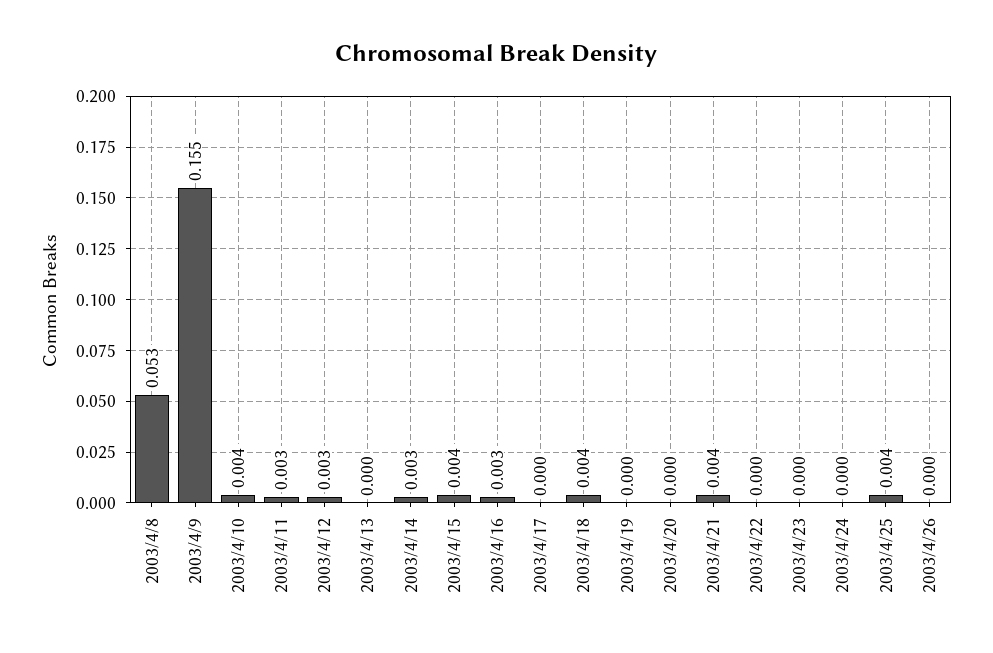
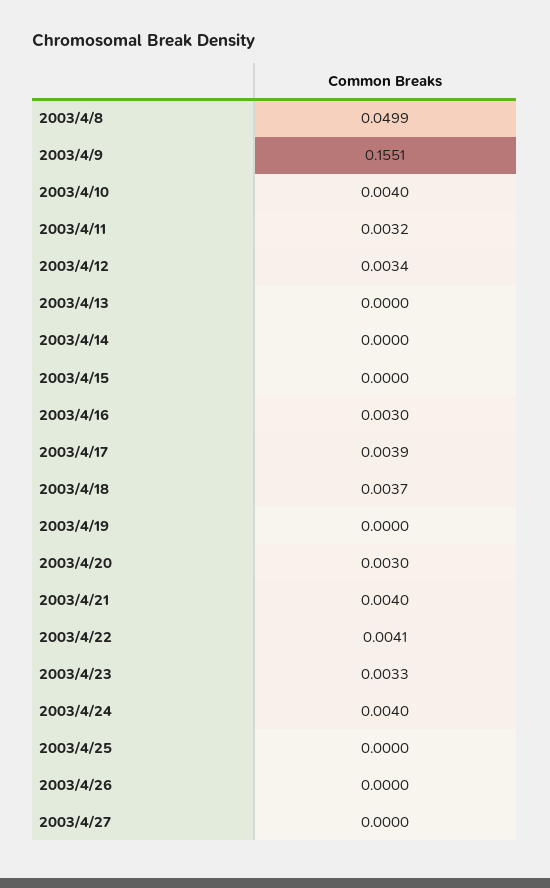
  {
-   "2003/4/8": 0.053,
+   "2003/4/8": 0.0499,
    "2003/4/9": 0.1551,
    "2003/4/10": 0.004,
    "2003/4/11": 0.0032,
    "2003/4/12": 0.0034,
    "2003/4/13": 0,
-   "2003/4/14": 0.003,
+   "2003/4/14": 0,
-   "2003/4/15": 0.004,
+   "2003/4/15": 0,
    "2003/4/16": 0.003,
-   "2003/4/17": 0,
+   "2003/4/17": 0.0039,
    "2003/4/18": 0.0037,
    "2003/4/19": 0,
-   "2003/4/20": 0,
+   "2003/4/20": 0.003,
    "2003/4/21": 0.004,
-   "2003/4/22": 0,
+   "2003/4/22": 0.0041,
-   "2003/4/23": 0,
+   "2003/4/23": 0.0033,
-   "2003/4/24": 0,
+   "2003/4/24": 0.004,
-   "2003/4/25": 0.004,
+   "2003/4/25": 0,
-   "2003/4/26": 0
+   "2003/4/26": 0,
+   "2003/4/27": 0
  }

